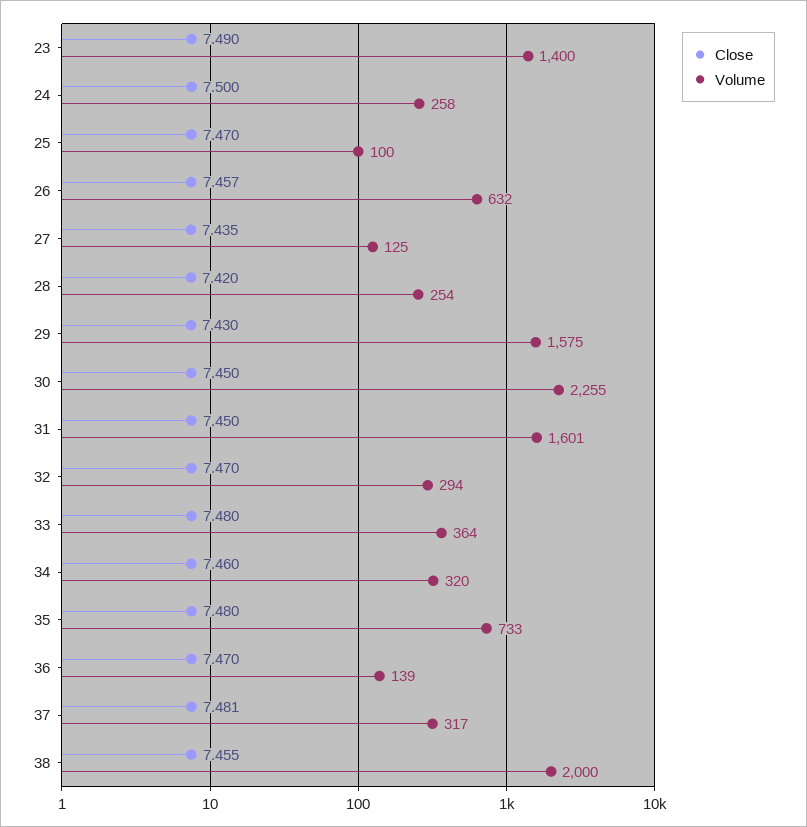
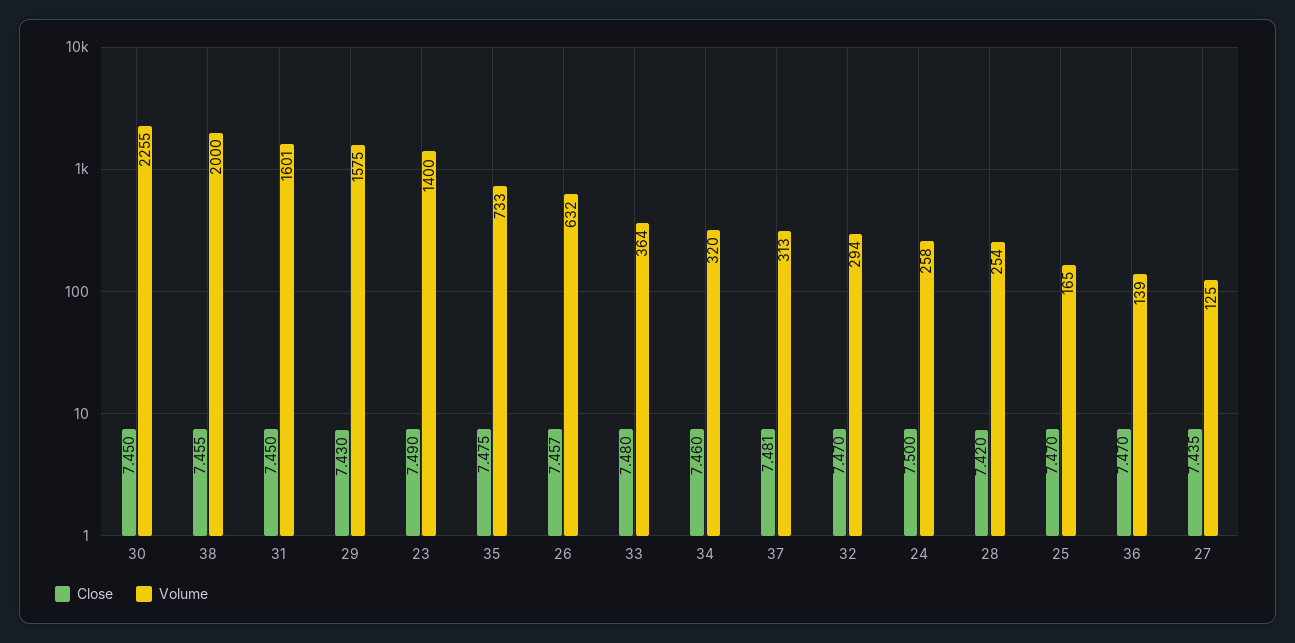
  {
    "Close": {
      "23": 7.49,
      "24": 7.5,
      "25": 7.47,
      "26": 7.457,
      "27": 7.435,
      "28": 7.42,
      "29": 7.43,
      "30": 7.45,
      "31": 7.45,
      "32": 7.47,
      "33": 7.48,
      "34": 7.46,
-     "35": 7.48,
+     "35": 7.475,
      "36": 7.47,
      "37": 7.481,
      "38": 7.455
    },
    "Volume": {
      "23": 1400,
      "24": 258,
-     "25": 100,
+     "25": 165,
      "26": 632,
      "27": 125,
      "28": 254,
      "29": 1575,
      "30": 2255,
      "31": 1601,
      "32": 294,
      "33": 364,
      "34": 320,
      "35": 733,
      "36": 139,
-     "37": 317,
+     "37": 313,
      "38": 2000
    }
  }

